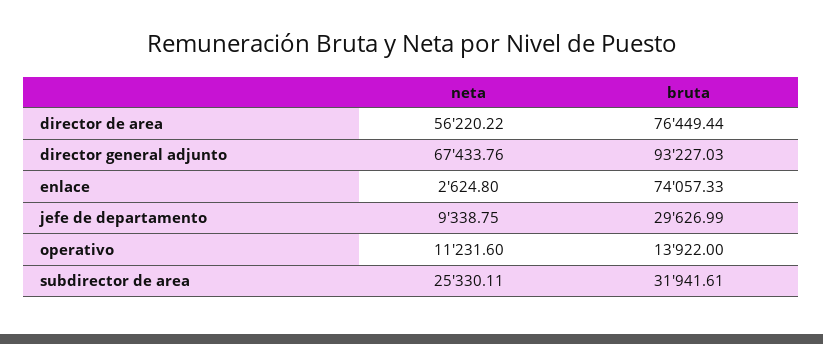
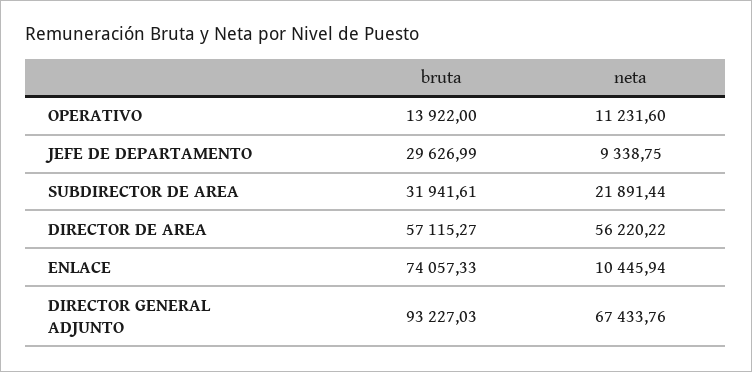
  {
    "neta": {
      "director de area": 56220.22,
      "director general adjunto": 67433.76,
-     "enlace": 2624.8,
+     "enlace": 10445.94,
      "jefe de departamento": 9338.75,
      "operativo": 11231.6,
-     "subdirector de area": 25330.11
+     "subdirector de area": 21891.44
    },
    "bruta": {
-     "director de area": 76449.44,
+     "director de area": 57115.27,
      "director general adjunto": 93227.03,
      "enlace": 74057.33,
      "jefe de departamento": 29626.99,
      "operativo": 13922,
      "subdirector de area": 31941.61
    }
  }

